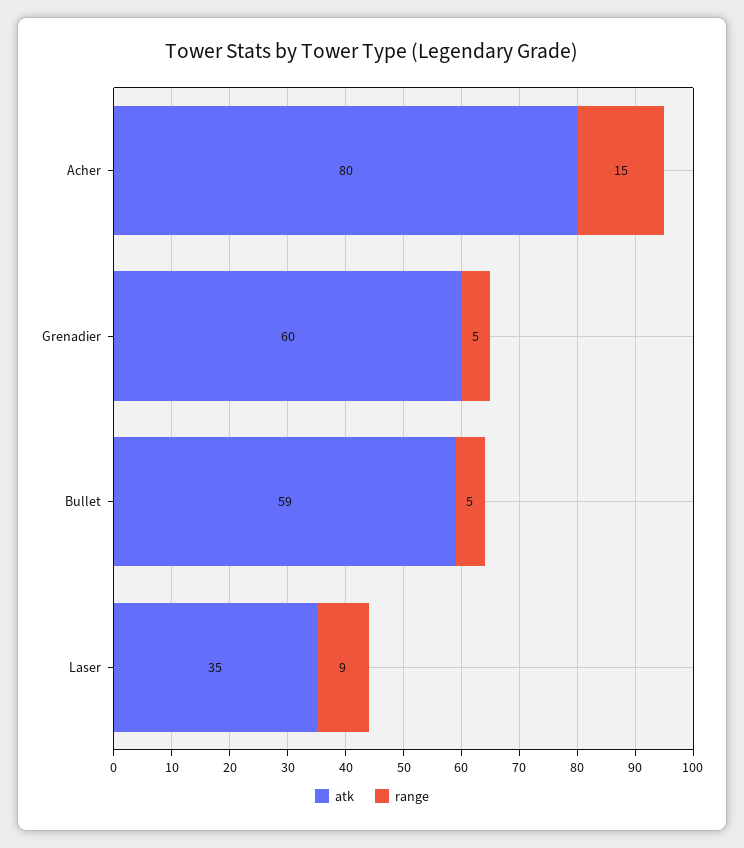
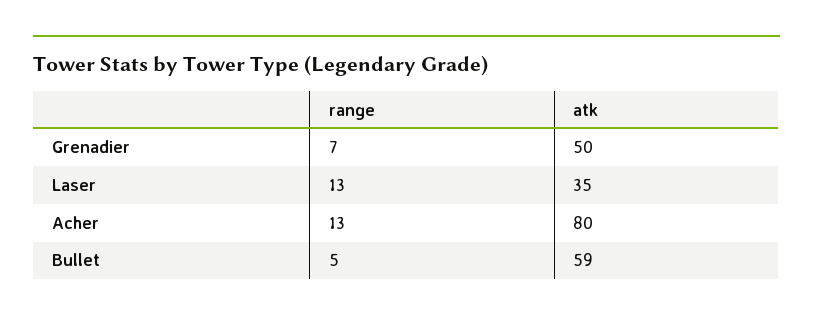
  {
    "atk": {
      "Acher": 80,
-     "Grenadier": 60,
+     "Grenadier": 50,
      "Bullet": 59,
      "Laser": 35
    },
    "range": {
-     "Acher": 15,
+     "Acher": 13,
-     "Grenadier": 5,
+     "Grenadier": 7,
      "Bullet": 5,
-     "Laser": 9
+     "Laser": 13
    }
  }

